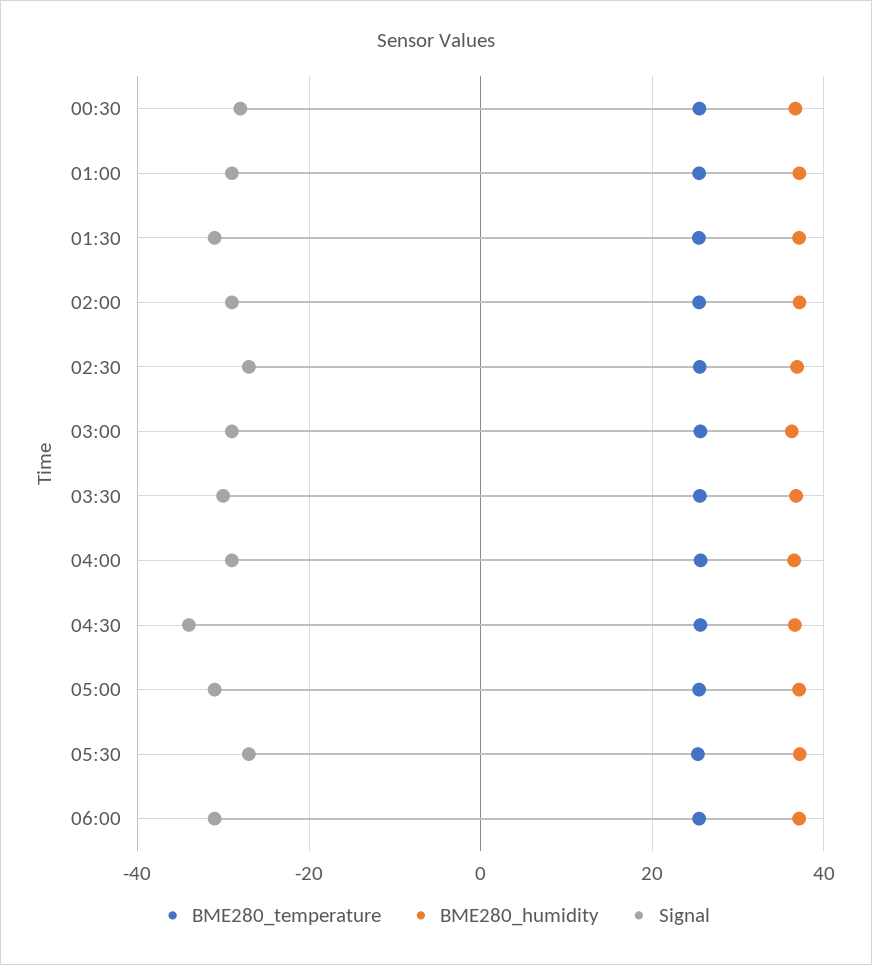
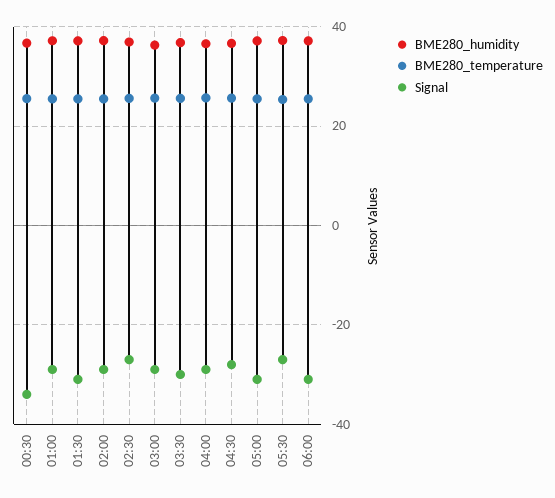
  {
    "BME280_temperature": {
      "00:30": 26,
      "01:00": 26,
      "01:30": 26,
      "02:00": 26,
      "02:30": 26,
      "03:00": 26,
      "03:30": 26,
      "04:00": 26,
      "04:30": 26,
      "05:00": 26,
      "05:30": 26,
      "06:00": 26
    },
    "BME280_humidity": {
      "00:30": 36,
      "01:00": 38,
      "01:30": 38,
      "02:00": 38,
      "02:30": 36,
      "03:00": 36,
      "03:30": 36,
      "04:00": 36,
      "04:30": 36,
      "05:00": 38,
      "05:30": 38,
      "06:00": 38
    },
    "Signal": {
-     "00:30": -28,
+     "00:30": -34,
      "01:00": -30,
      "01:30": -32,
      "02:00": -30,
      "02:30": -28,
      "03:00": -30,
      "03:30": -30,
      "04:00": -30,
-     "04:30": -34,
+     "04:30": -28,
      "05:00": -32,
      "05:30": -28,
      "06:00": -32
    }
  }

